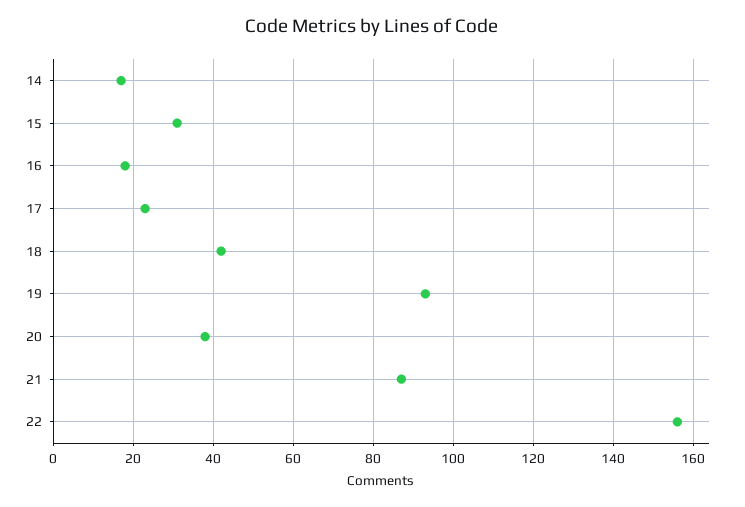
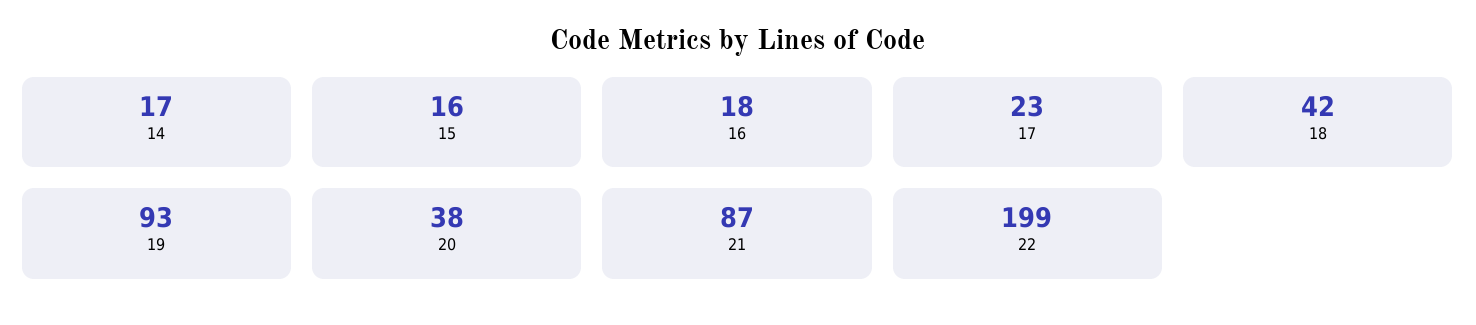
  {
    "14": 17,
-   "15": 30,
+   "15": 16,
    "16": 18,
    "17": 23,
    "18": 42,
    "19": 93,
    "20": 38,
    "21": 87,
-   "22": 155
+   "22": 199
  }

